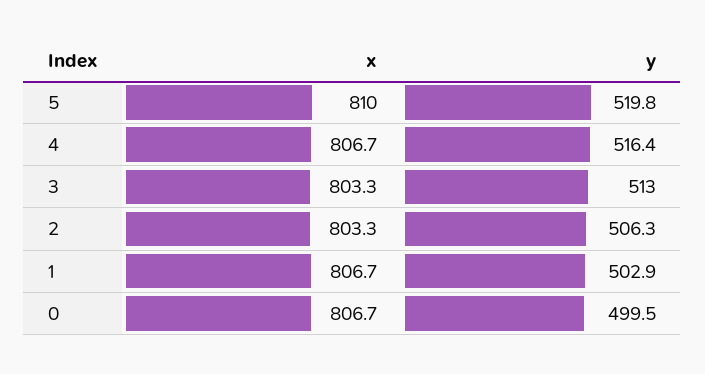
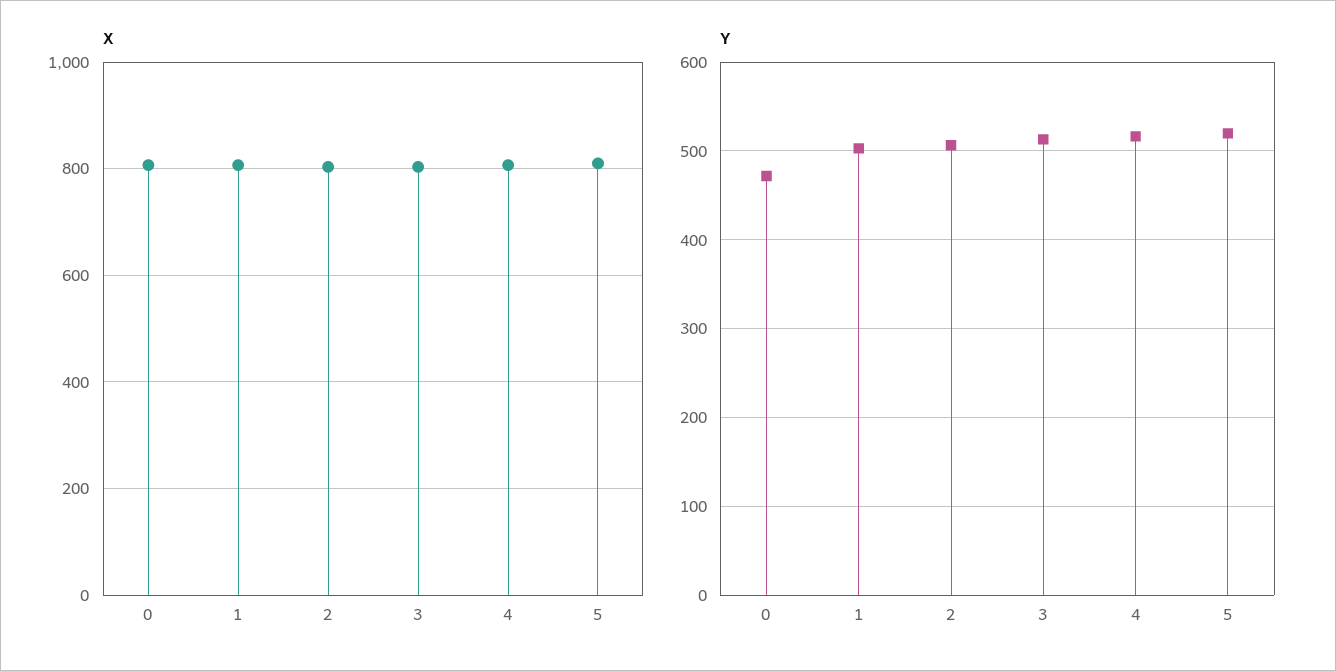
  {
    "x": {
      "5": 810,
      "4": 806.7,
      "3": 803.3,
      "2": 803.3,
      "1": 806.7,
      "0": 806.7
    },
    "y": {
      "5": 519.8,
      "4": 516.4,
      "3": 513,
      "2": 506.3,
      "1": 502.9,
-     "0": 499.5
+     "0": 470
    }
  }

